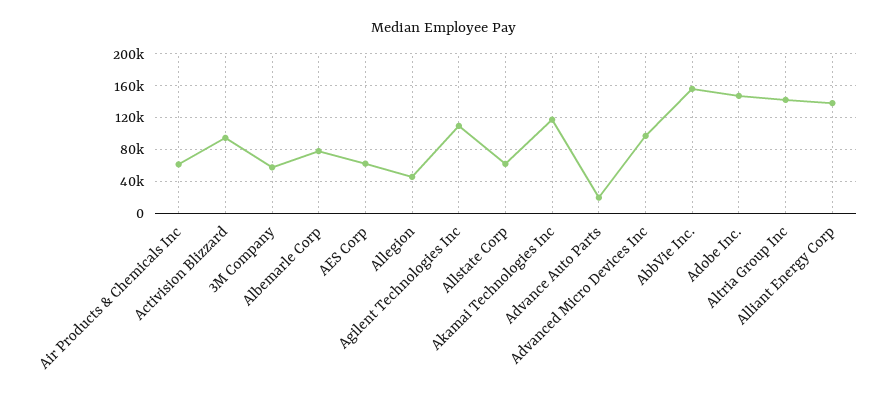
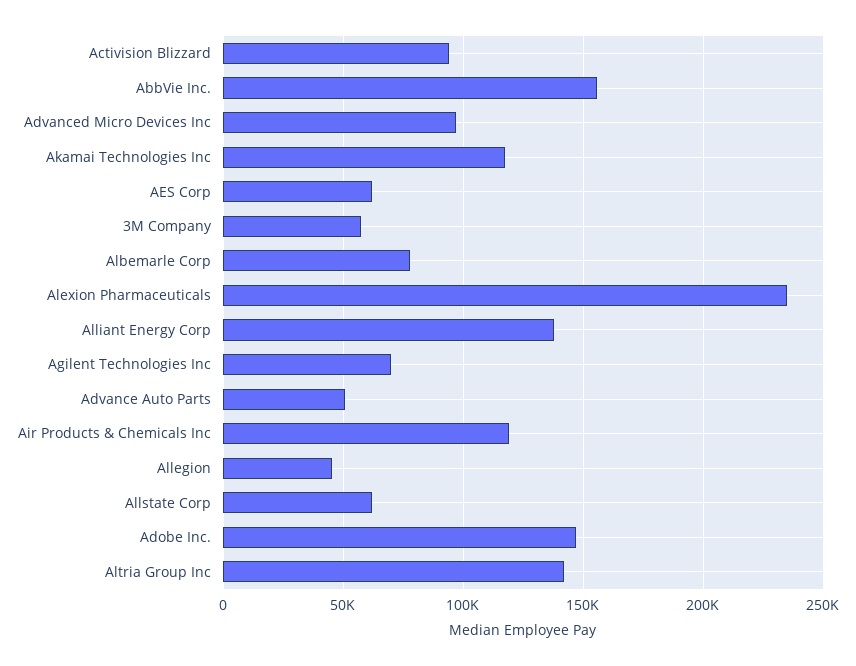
  {
-   "Air Products & Chemicals Inc": 60000,
+   "Air Products & Chemicals Inc": 120000,
    "Activision Blizzard": 95000,
    "3M Company": 55000,
    "Albemarle Corp": 80000,
    "AES Corp": 60000,
    "Allegion": 45000,
-   "Agilent Technologies Inc": 110000,
+   "Agilent Technologies Inc": 70000,
    "Allstate Corp": 60000,
    "Akamai Technologies Inc": 115000,
-   "Advance Auto Parts": 20000,
+   "Advance Auto Parts": 50000,
    "Advanced Micro Devices Inc": 95000,
    "AbbVie Inc.": 155000,
    "Adobe Inc.": 145000,
    "Altria Group Inc": 140000,
-   "Alliant Energy Corp": 140000
+   "Alliant Energy Corp": 140000,
+   "Alexion Pharmaceuticals": 235000
  }

